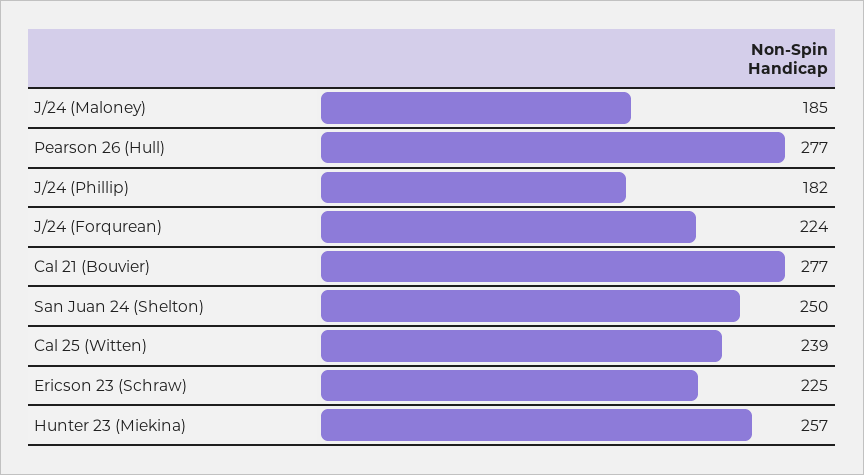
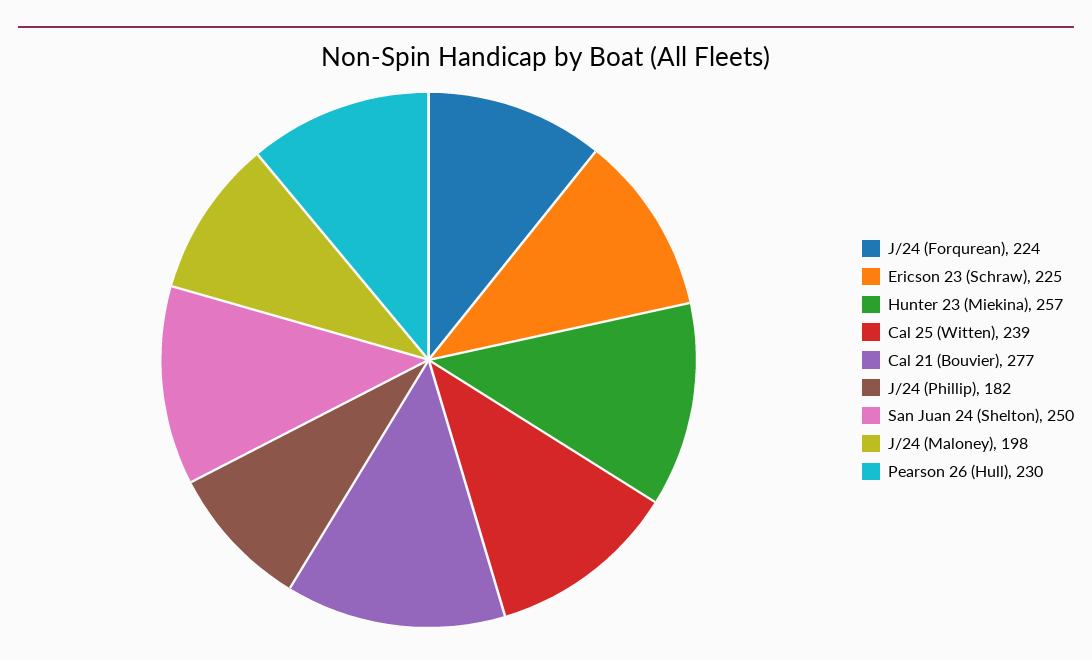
  {
-   "J/24 (Maloney)": 185,
+   "J/24 (Maloney)": 198,
-   "Pearson 26 (Hull)": 277,
+   "Pearson 26 (Hull)": 230,
    "J/24 (Phillip)": 182,
    "J/24 (Forqurean)": 224,
    "Cal 21 (Bouvier)": 277,
    "San Juan 24 (Shelton)": 250,
    "Cal 25 (Witten)": 239,
    "Ericson 23 (Schraw)": 225,
    "Hunter 23 (Miekina)": 257
  }

